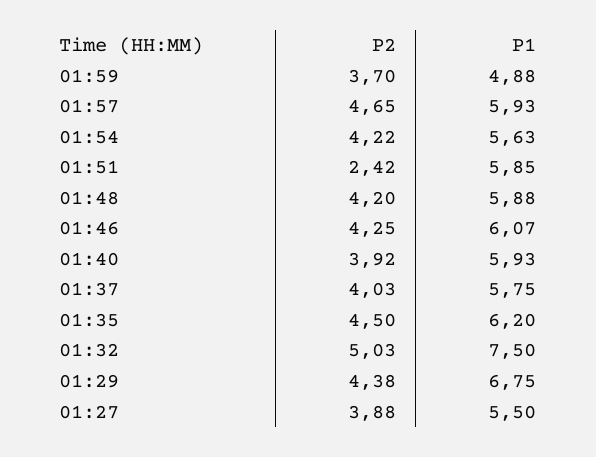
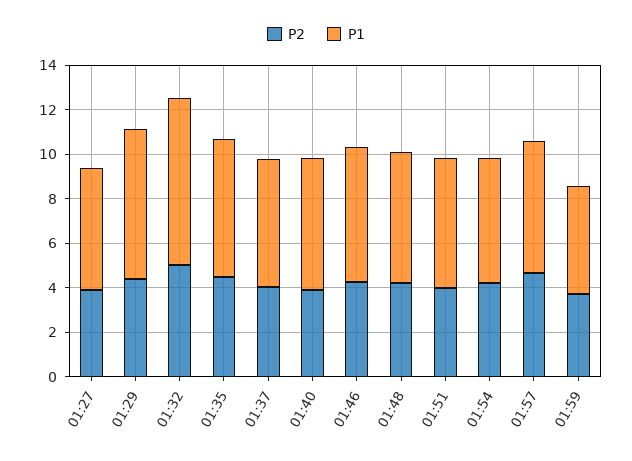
  {
    "P2": {
      "01:59": 3.7,
      "01:57": 4.65,
      "01:54": 4.22,
-     "01:51": 2.42,
+     "01:51": 4,
      "01:48": 4.2,
      "01:46": 4.25,
      "01:40": 3.92,
      "01:37": 4.03,
      "01:35": 4.5,
      "01:32": 5.03,
      "01:29": 4.38,
      "01:27": 3.88
    },
    "P1": {
      "01:59": 4.88,
      "01:57": 5.93,
      "01:54": 5.63,
      "01:51": 5.85,
      "01:48": 5.88,
      "01:46": 6.07,
      "01:40": 5.93,
      "01:37": 5.75,
      "01:35": 6.2,
      "01:32": 7.5,
      "01:29": 6.75,
      "01:27": 5.5
    }
  }

